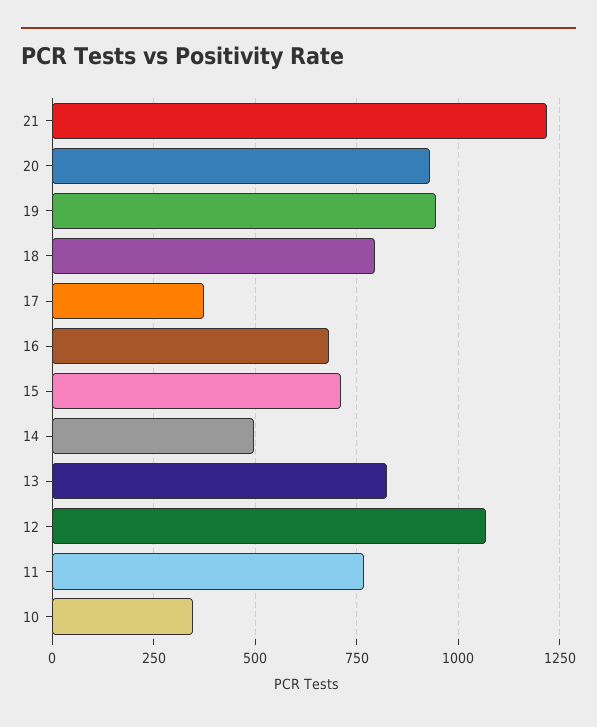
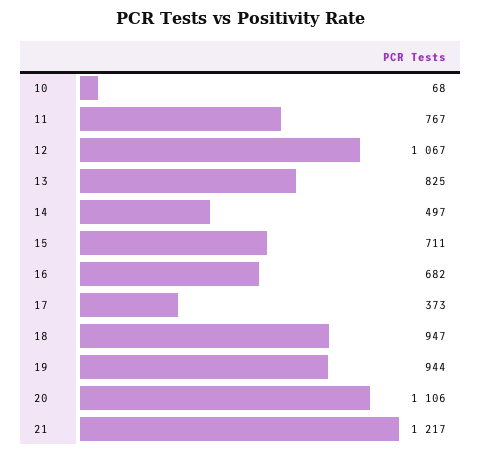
  {
    "21": 1217,
-   "20": 925,
+   "20": 1106,
    "19": 944,
-   "18": 800,
+   "18": 947,
    "17": 373,
    "16": 682,
    "15": 711,
    "14": 497,
    "13": 825,
    "12": 1067,
    "11": 767,
-   "10": 350
+   "10": 68
  }

